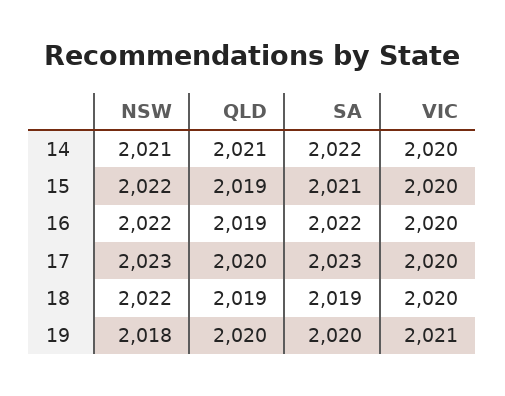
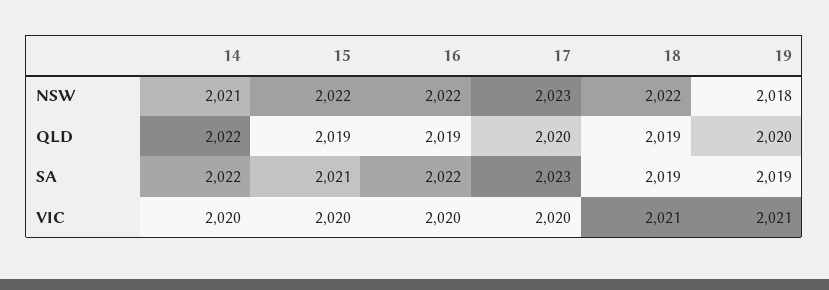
  {
    "NSW": {
      "14": 2021,
      "15": 2022,
      "16": 2022,
      "17": 2023,
      "18": 2022,
      "19": 2018
    },
    "QLD": {
-     "14": 2021,
+     "14": 2022,
      "15": 2019,
      "16": 2019,
      "17": 2020,
      "18": 2019,
      "19": 2020
    },
    "SA": {
      "14": 2022,
      "15": 2021,
      "16": 2022,
      "17": 2023,
      "18": 2019,
-     "19": 2020
+     "19": 2019
    },
    "VIC": {
      "14": 2020,
      "15": 2020,
      "16": 2020,
      "17": 2020,
-     "18": 2020,
+     "18": 2021,
      "19": 2021
    }
  }

